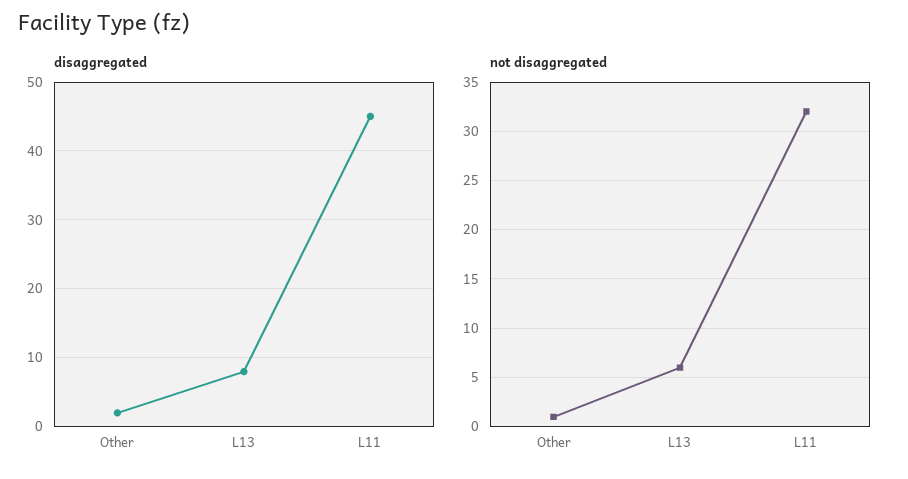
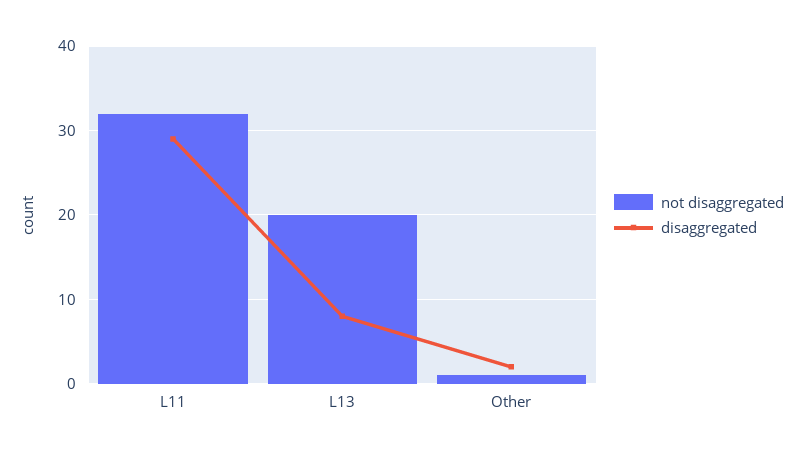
  {
    "disaggregated": {
      "Other": 2,
      "L13": 8,
-     "L11": 45
+     "L11": 29
    },
    "not disaggregated": {
      "Other": 1,
-     "L13": 6,
+     "L13": 20,
      "L11": 32
    }
  }

